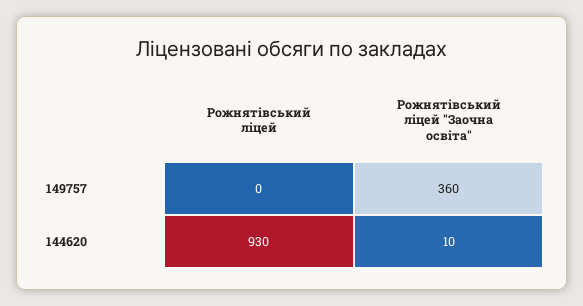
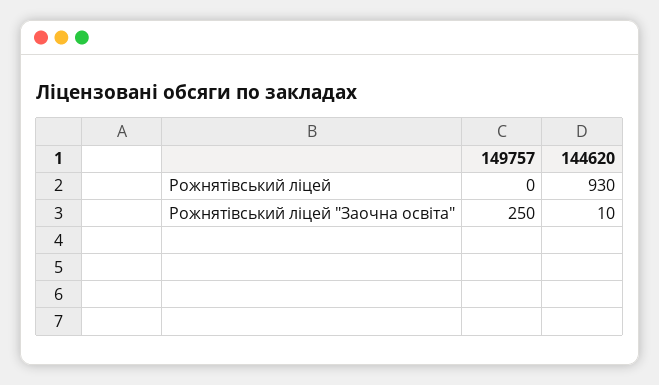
  {
    "Рожнятівський ліцей": {
      "149757": 0,
      "144620": 930
    },
    "Рожнятівський ліцей \"Заочна освіта\"": {
-     "149757": 360,
+     "149757": 250,
      "144620": 10
    }
  }

